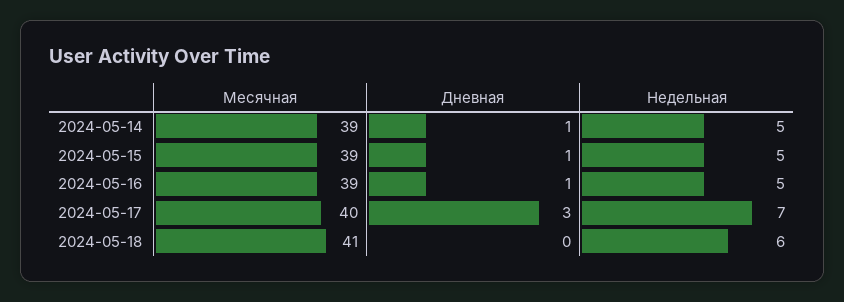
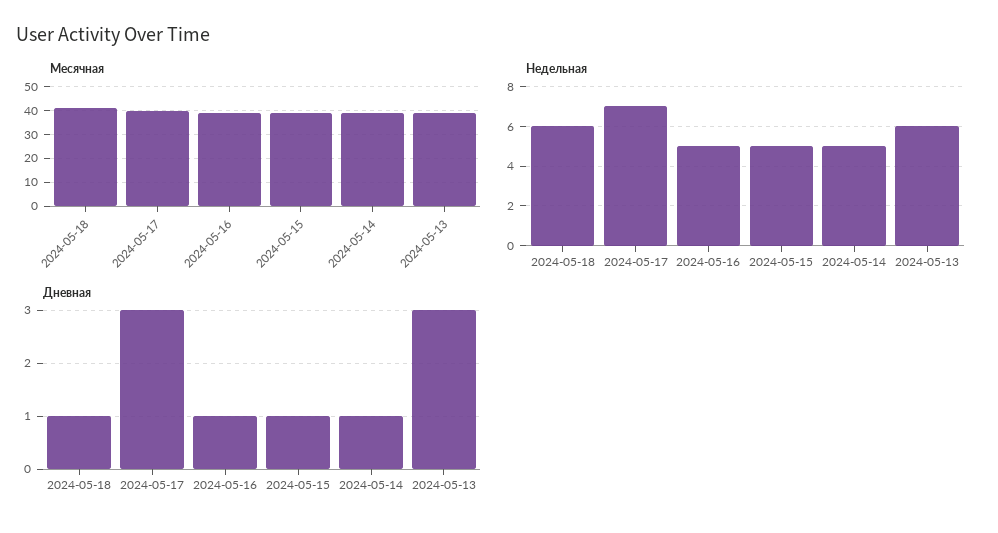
  {
    "Месячная": {
      "2024-05-14": 39,
      "2024-05-15": 39,
      "2024-05-16": 39,
      "2024-05-17": 40,
-     "2024-05-18": 41
+     "2024-05-18": 41,
+     "2024-05-13": 40
    },
    "Дневная": {
      "2024-05-14": 1,
      "2024-05-15": 1,
      "2024-05-16": 1,
      "2024-05-17": 3,
-     "2024-05-18": 0
+     "2024-05-18": 1,
+     "2024-05-13": 3
    },
    "Недельная": {
      "2024-05-14": 5,
      "2024-05-15": 5,
      "2024-05-16": 5,
      "2024-05-17": 7,
-     "2024-05-18": 6
+     "2024-05-18": 6,
+     "2024-05-13": 6
    }
  }

